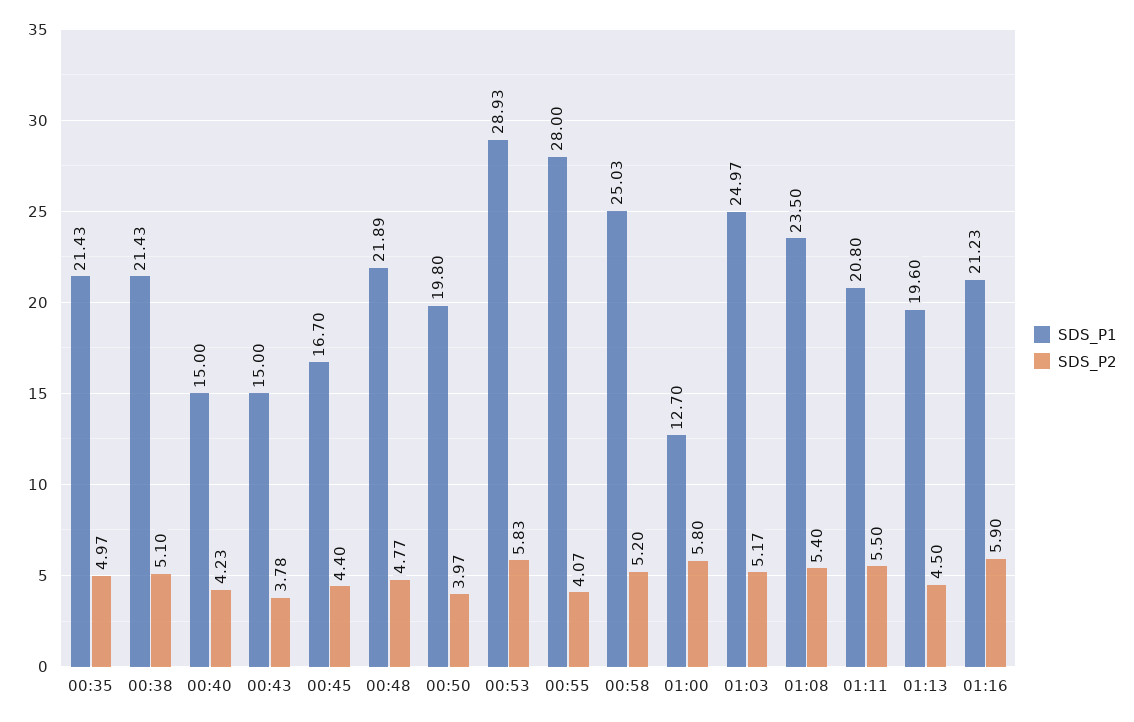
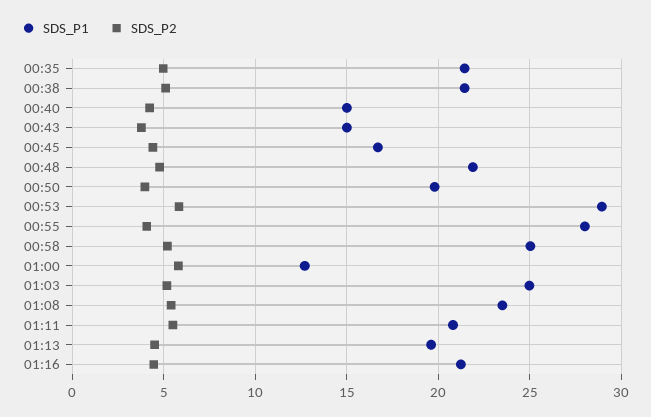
  {
    "SDS_P1": {
      "00:35": 21.43,
      "00:38": 21.43,
      "00:40": 15,
      "00:43": 15,
      "00:45": 16.7,
      "00:48": 21.89,
      "00:50": 19.8,
      "00:53": 28.93,
      "00:55": 28,
      "00:58": 25.03,
      "01:00": 12.7,
      "01:03": 24.97,
      "01:08": 23.5,
      "01:11": 20.8,
      "01:13": 19.6,
      "01:16": 21.23
    },
    "SDS_P2": {
      "00:35": 4.97,
      "00:38": 5.1,
      "00:40": 4.23,
      "00:43": 3.78,
      "00:45": 4.4,
      "00:48": 4.77,
      "00:50": 3.97,
      "00:53": 5.83,
      "00:55": 4.07,
      "00:58": 5.2,
      "01:00": 5.8,
      "01:03": 5.17,
      "01:08": 5.4,
      "01:11": 5.5,
      "01:13": 4.5,
-     "01:16": 5.9
+     "01:16": 4.5
    }
  }

